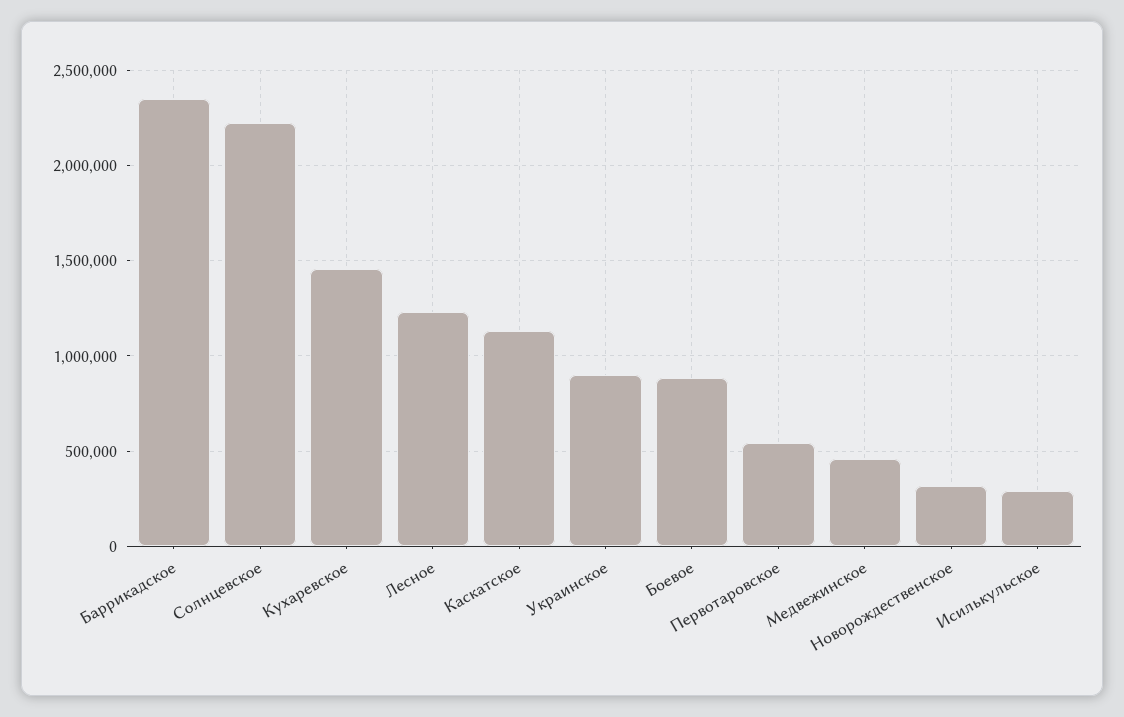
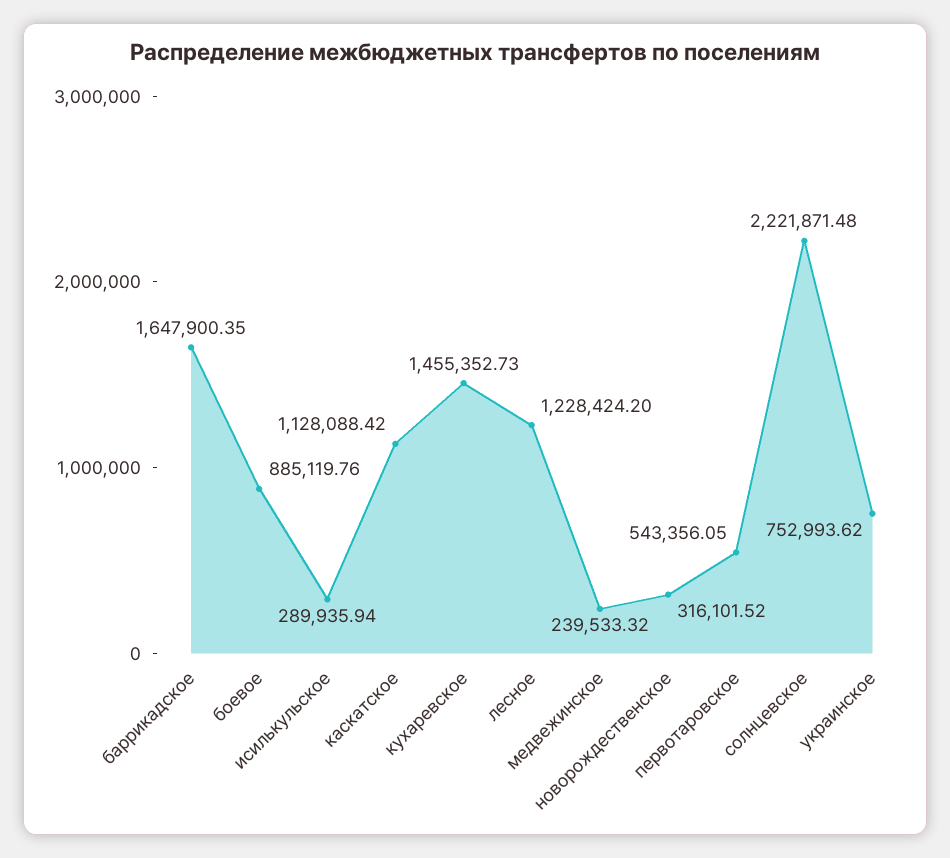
  {
-   "Баррикадское": 2350000,
+   "Баррикадское": 1647900.35,
    "Солнцевское": 2221871.48,
    "Кухаревское": 1455352.73,
    "Лесное": 1228424.2,
    "Каскатское": 1128088.42,
-   "Украинское": 900000,
+   "Украинское": 752993.62,
    "Боевое": 885119.76,
    "Первотаровское": 543356.05,
-   "Медвежинское": 450000,
+   "Медвежинское": 239533.32,
    "Новорождественское": 316101.52,
    "Исилькульское": 289935.94
  }

